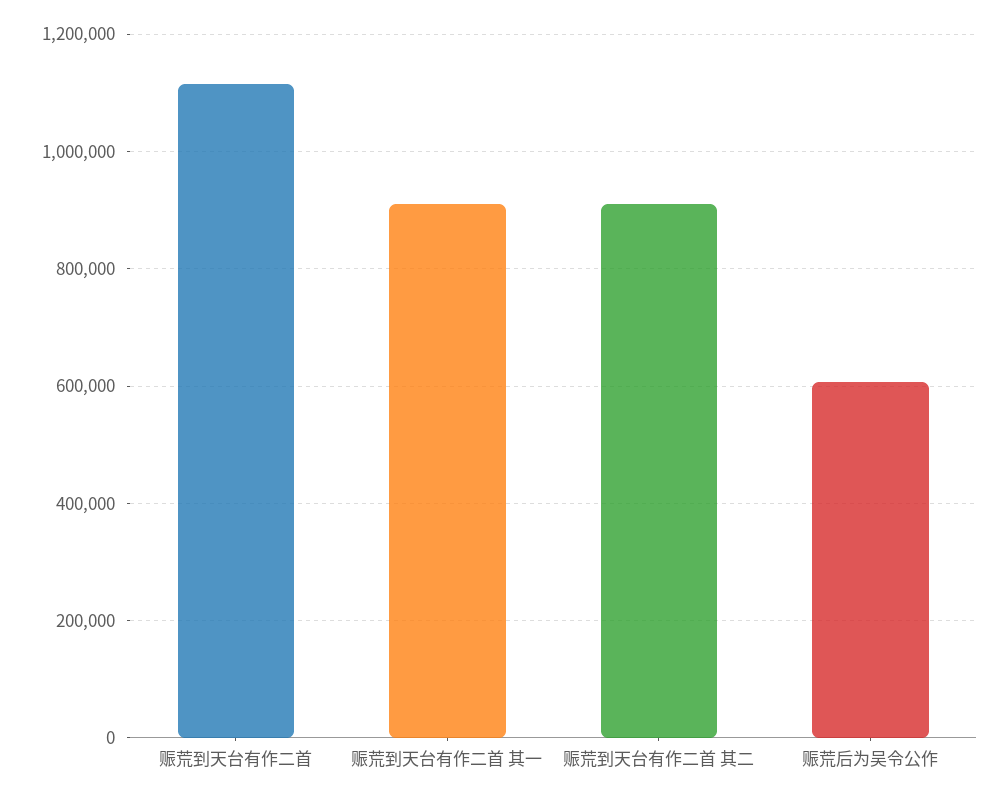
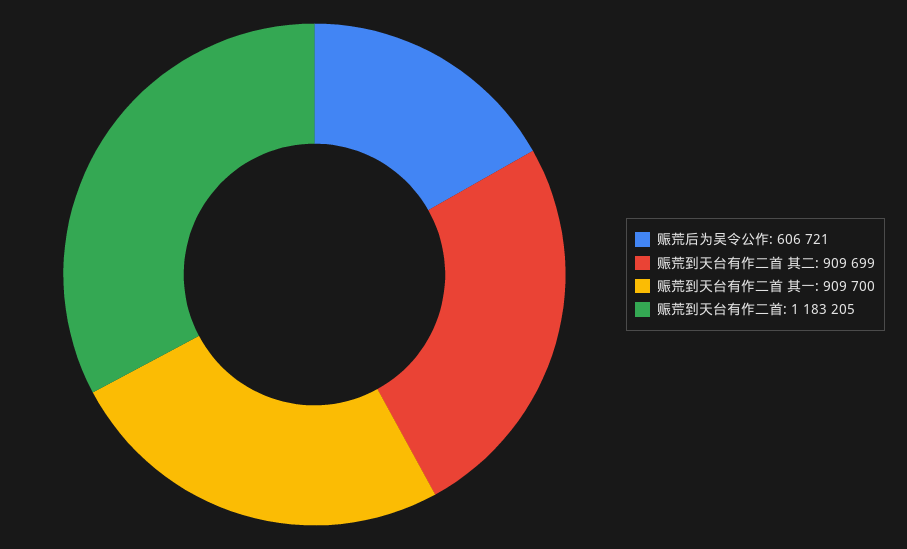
  {
-   "赈荒到天台有作二首": 1120000,
+   "赈荒到天台有作二首": 1183205,
    "赈荒到天台有作二首 其一": 909700,
    "赈荒到天台有作二首 其二": 909699,
    "赈荒后为吴令公作": 606721
  }

